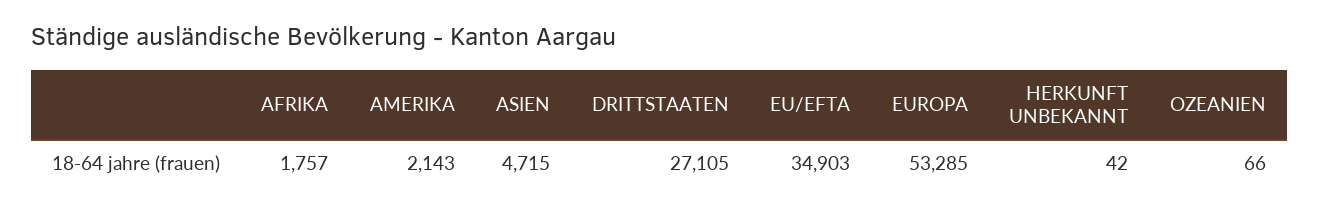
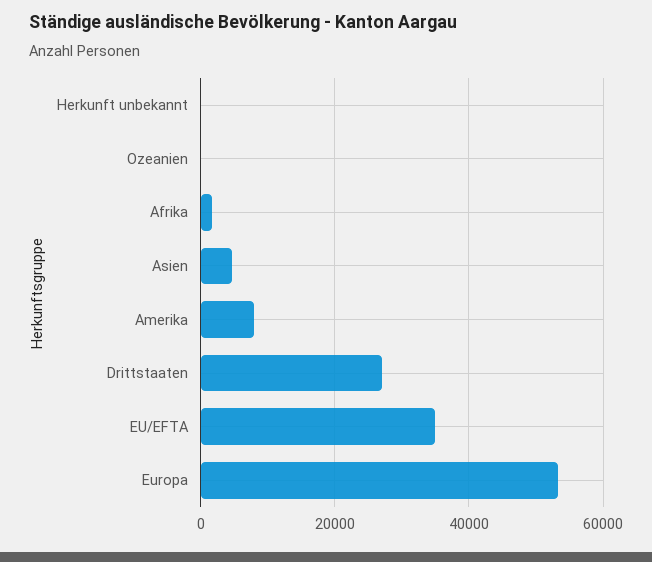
  {
    "AFRIKA": 1757,
-   "AMERIKA": 2143,
+   "AMERIKA": 8000,
    "ASIEN": 4715,
    "DRITTSTAATEN": 27105,
    "EU/EFTA": 34903,
    "EUROPA": 53285,
    "HERKUNFT UNBEKANNT": 42,
    "OZEANIEN": 66
  }

